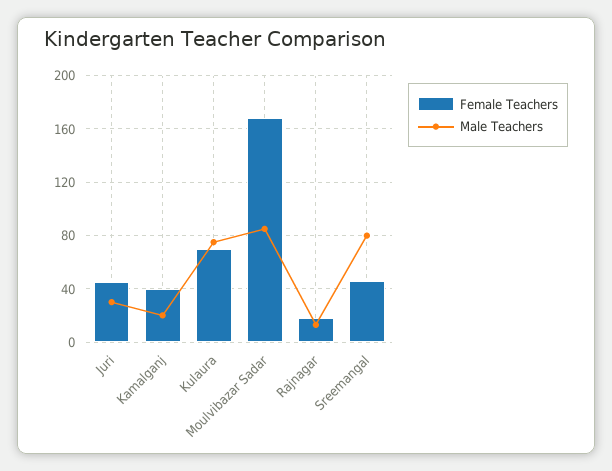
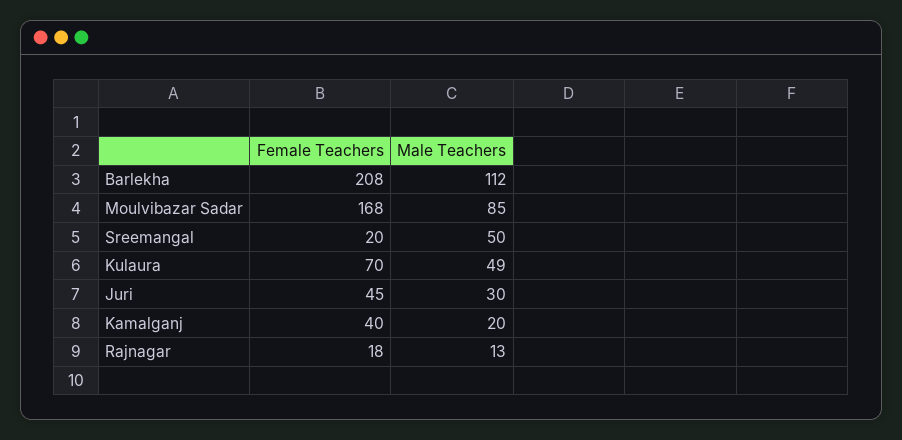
  {
    "Female Teachers": {
      "Juri": 45,
      "Kamalganj": 40,
      "Kulaura": 70,
      "Moulvibazar Sadar": 168,
      "Rajnagar": 18,
-     "Sreemangal": 45
+     "Sreemangal": 20,
+     "Barlekha": 208
    },
    "Male Teachers": {
      "Juri": 30,
      "Kamalganj": 20,
-     "Kulaura": 75,
+     "Kulaura": 49,
      "Moulvibazar Sadar": 85,
      "Rajnagar": 13,
-     "Sreemangal": 80
+     "Sreemangal": 50,
+     "Barlekha": 112
    }
  }

